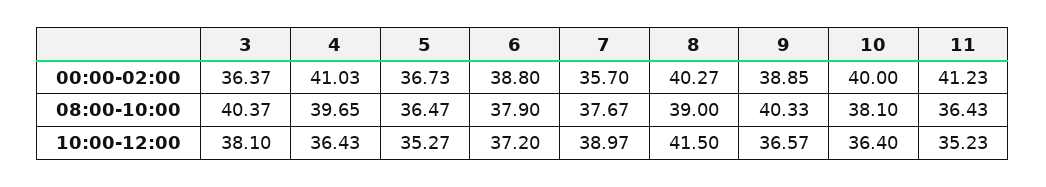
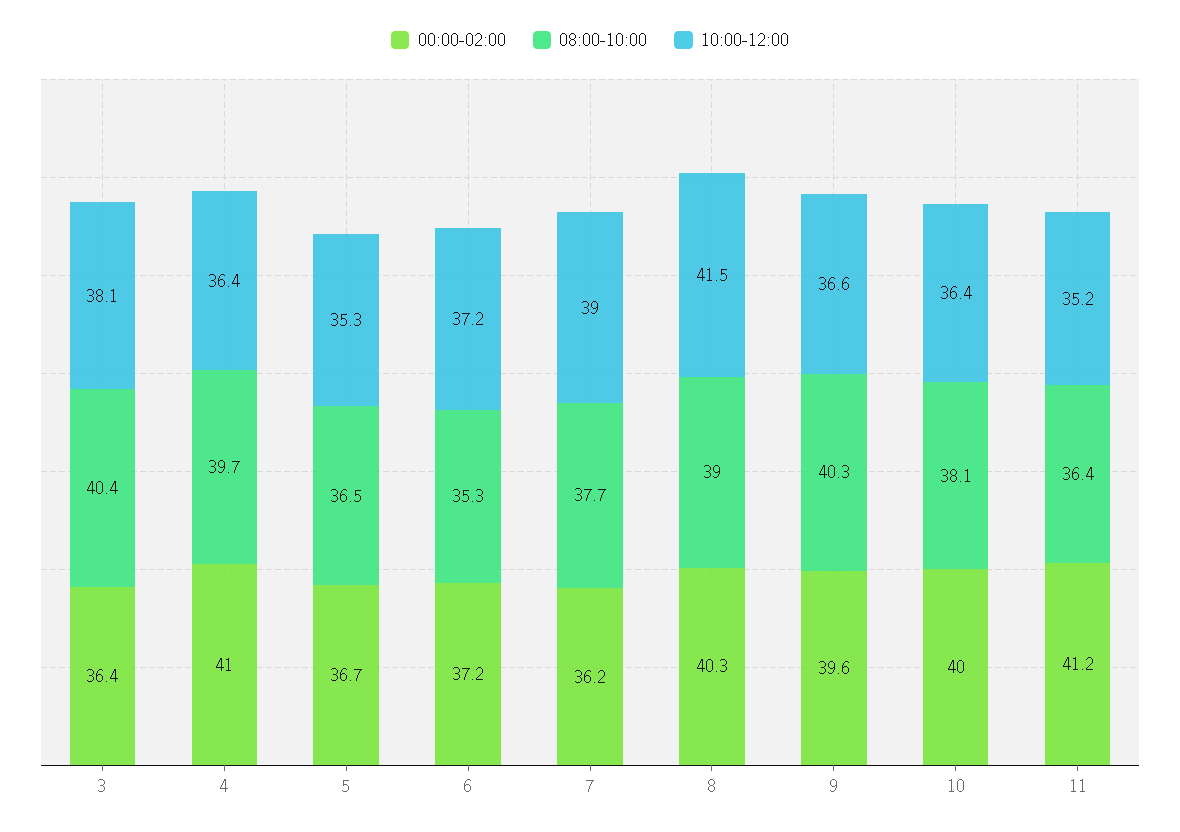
  {
    "00:00-02:00": {
      "3": 36.37,
      "4": 41.03,
      "5": 36.73,
-     "6": 38.8,
+     "6": 37.2,
-     "7": 35.7,
+     "7": 36.2,
      "8": 40.27,
-     "9": 38.85,
+     "9": 39.6,
      "10": 40,
      "11": 41.23
    },
    "08:00-10:00": {
      "3": 40.37,
      "4": 39.65,
      "5": 36.47,
-     "6": 37.9,
+     "6": 35.3,
      "7": 37.67,
      "8": 39,
      "9": 40.33,
      "10": 38.1,
      "11": 36.43
    },
    "10:00-12:00": {
      "3": 38.1,
      "4": 36.43,
      "5": 35.27,
      "6": 37.2,
      "7": 38.97,
      "8": 41.5,
      "9": 36.57,
      "10": 36.4,
      "11": 35.23
    }
  }

